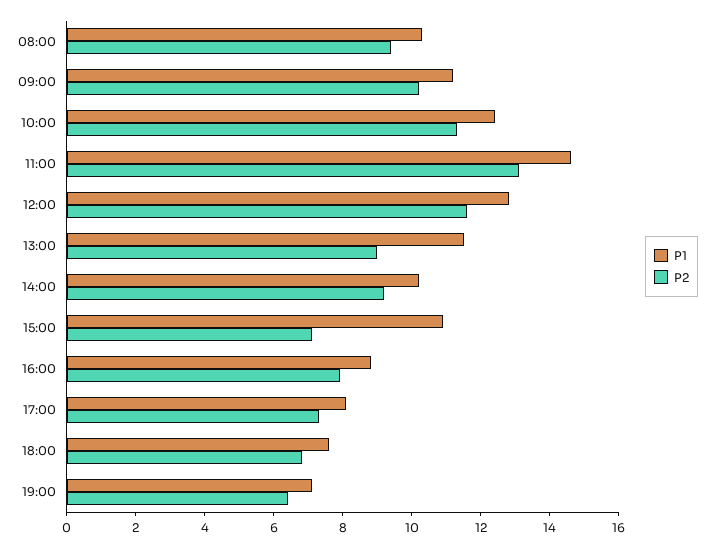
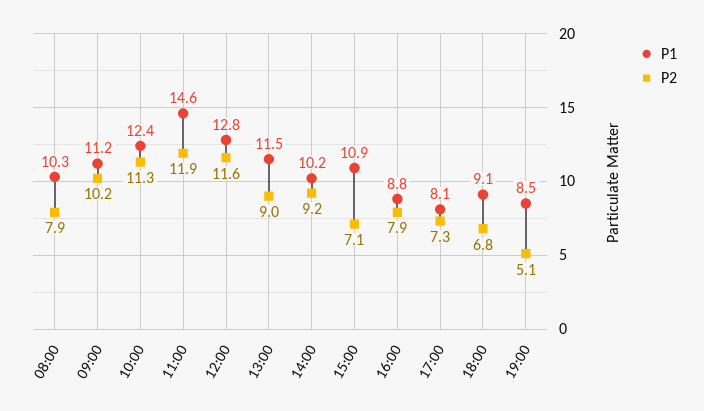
  {
    "P1": {
      "08:00": 10.3,
      "09:00": 11.2,
      "10:00": 12.4,
      "11:00": 14.6,
      "12:00": 12.8,
      "13:00": 11.5,
      "14:00": 10.2,
      "15:00": 10.9,
      "16:00": 8.8,
      "17:00": 8.1,
-     "18:00": 7.5,
+     "18:00": 9.1,
-     "19:00": 7
+     "19:00": 8.5
    },
    "P2": {
-     "08:00": 9.5,
+     "08:00": 7.9,
      "09:00": 10.2,
      "10:00": 11.3,
-     "11:00": 13,
+     "11:00": 11.9,
      "12:00": 11.6,
      "13:00": 9,
      "14:00": 9.2,
      "15:00": 7.1,
      "16:00": 7.9,
      "17:00": 7.3,
      "18:00": 6.8,
-     "19:00": 6.5
+     "19:00": 5.1
    }
  }

